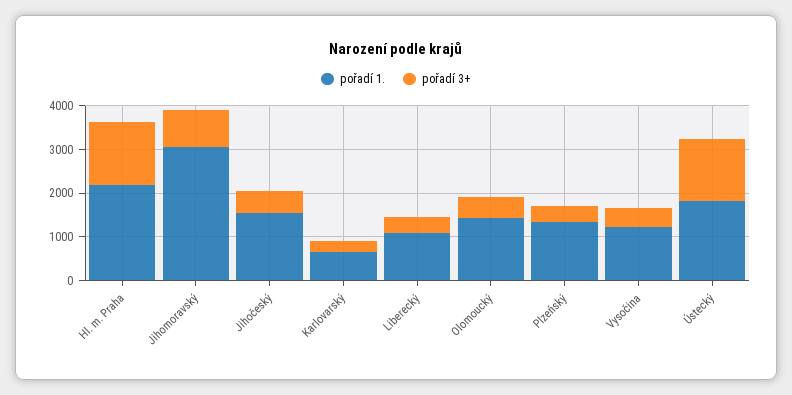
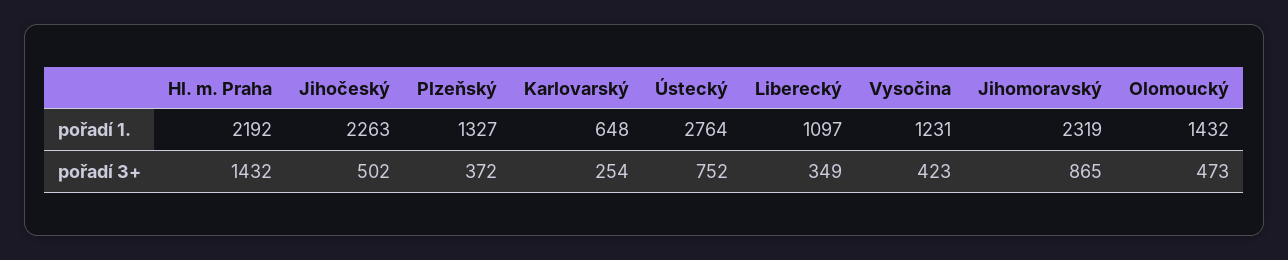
  {
    "pořadí 1.": {
      "Hl. m. Praha": 2192,
-     "Jihomoravský": 3000,
+     "Jihomoravský": 2319,
-     "Jihočeský": 1600,
+     "Jihočeský": 2263,
      "Karlovarský": 648,
      "Liberecký": 1097,
      "Olomoucký": 1432,
      "Plzeňský": 1327,
      "Vysočina": 1231,
-     "Ústecký": 1800
+     "Ústecký": 2764
    },
    "pořadí 3+": {
      "Hl. m. Praha": 1432,
      "Jihomoravský": 865,
      "Jihočeský": 502,
      "Karlovarský": 254,
      "Liberecký": 349,
      "Olomoucký": 473,
      "Plzeňský": 372,
      "Vysočina": 423,
-     "Ústecký": 1400
+     "Ústecký": 752
    }
  }

